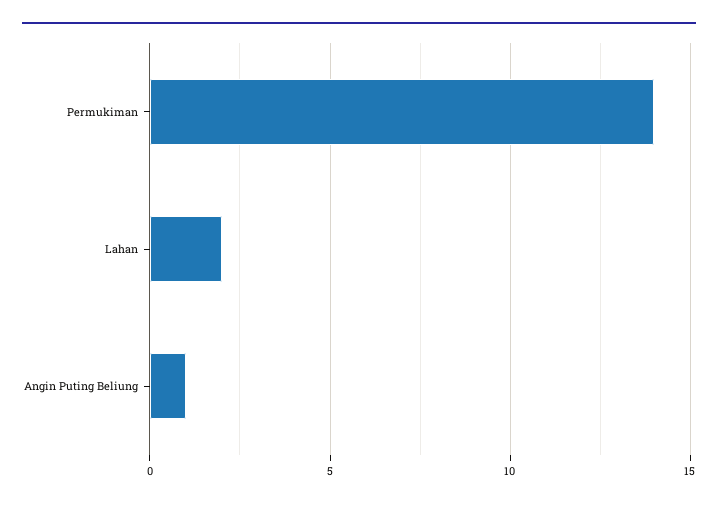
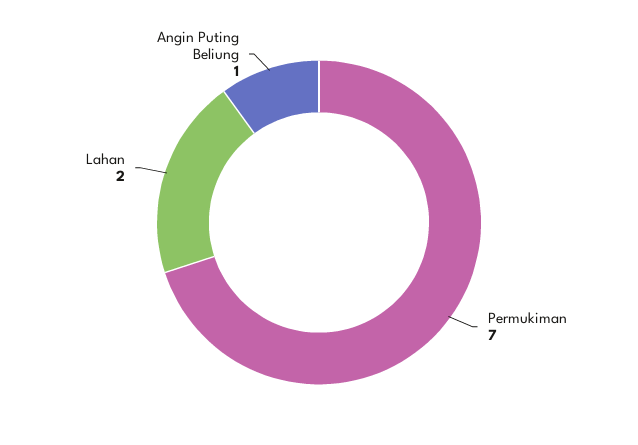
  {
-   "Permukiman": 14,
+   "Permukiman": 7,
    "Lahan": 2,
    "Angin Puting Beliung": 1
  }

